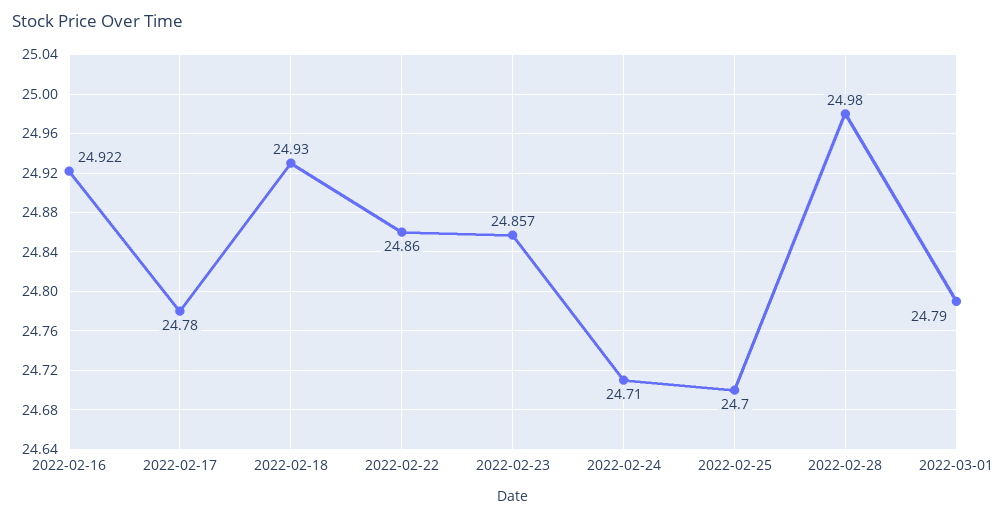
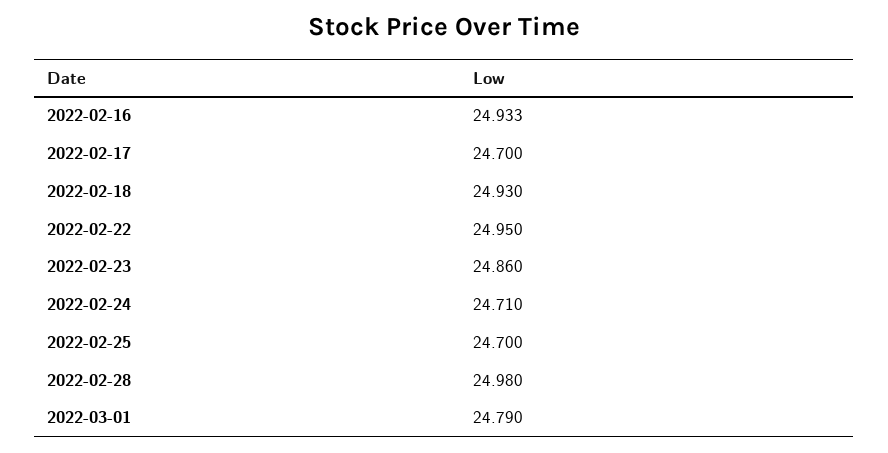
  {
-   "2022-02-16": 24.922,
+   "2022-02-16": 24.933,
-   "2022-02-17": 24.78,
+   "2022-02-17": 24.7,
    "2022-02-18": 24.93,
-   "2022-02-22": 24.86,
+   "2022-02-22": 24.95,
-   "2022-02-23": 24.857,
+   "2022-02-23": 24.86,
    "2022-02-24": 24.71,
    "2022-02-25": 24.7,
    "2022-02-28": 24.98,
    "2022-03-01": 24.79
  }

